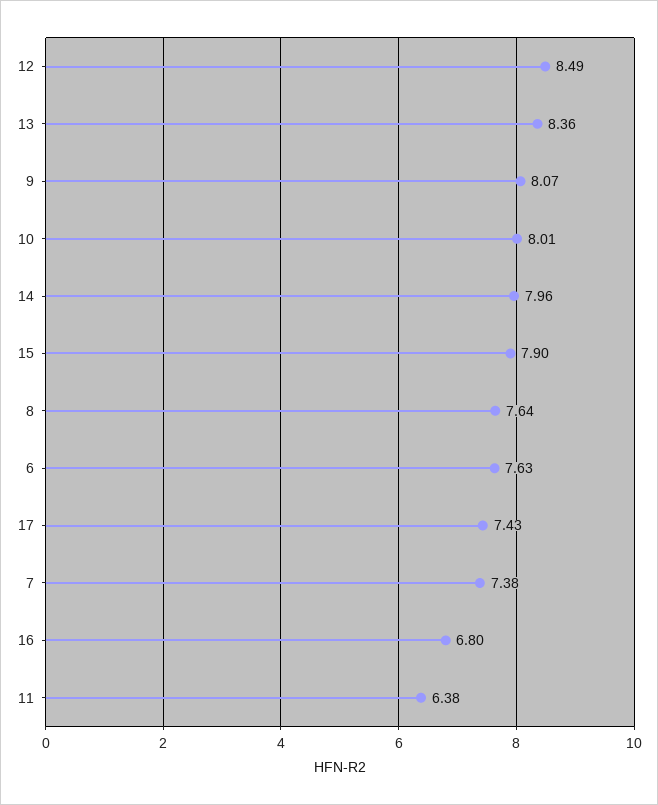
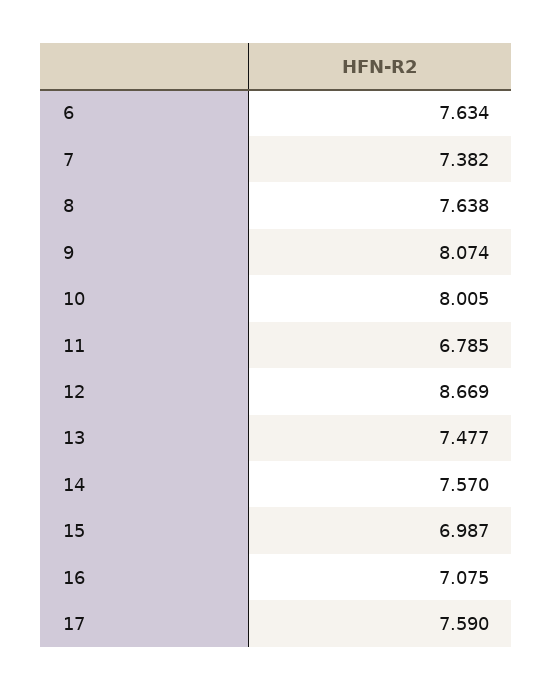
  {
-   "12": 8.49,
+   "12": 8.669,
-   "13": 8.36,
+   "13": 7.477,
    "9": 8.074,
    "10": 8.005,
-   "14": 7.96,
+   "14": 7.57,
-   "15": 7.9,
+   "15": 6.987,
    "8": 7.638,
    "6": 7.634,
-   "17": 7.43,
+   "17": 7.59,
    "7": 7.382,
-   "16": 6.8,
+   "16": 7.075,
-   "11": 6.38
+   "11": 6.785
  }

